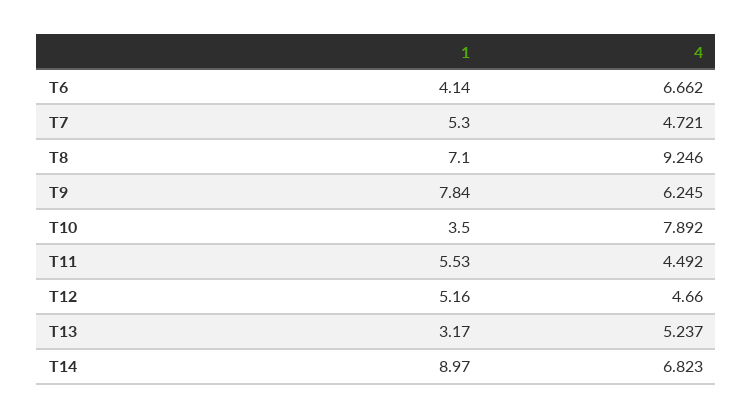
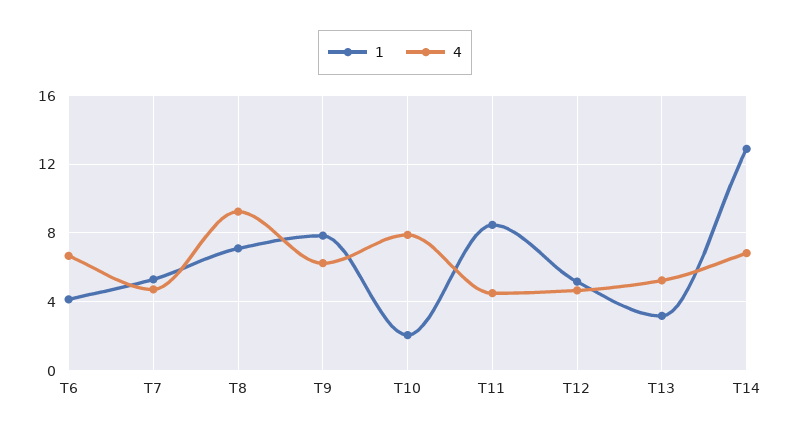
  {
    "1": {
      "T6": 4.14,
      "T7": 5.3,
      "T8": 7.1,
      "T9": 7.84,
-     "T10": 3.5,
+     "T10": 2,
-     "T11": 5.53,
+     "T11": 8.5,
      "T12": 5.16,
      "T13": 3.17,
-     "T14": 8.97
+     "T14": 13
    },
    "4": {
      "T6": 6.662,
      "T7": 4.721,
      "T8": 9.246,
      "T9": 6.245,
      "T10": 7.892,
      "T11": 4.492,
      "T12": 4.66,
      "T13": 5.237,
      "T14": 6.823
    }
  }

